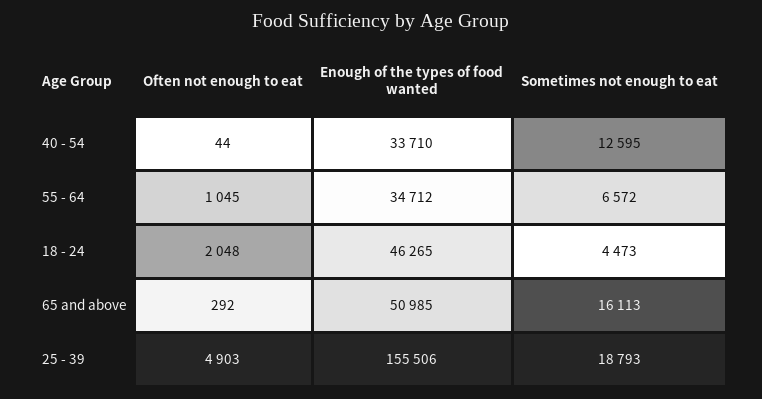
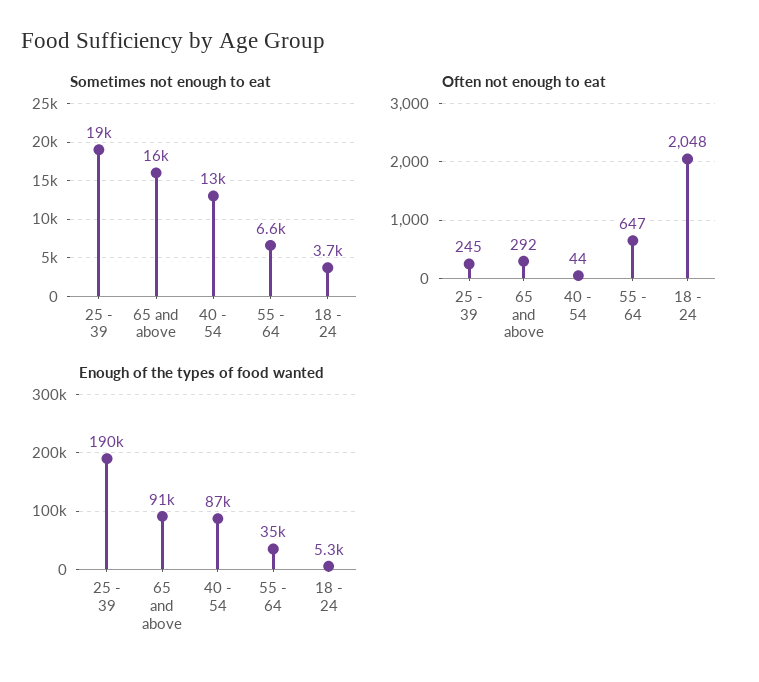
  {
    "Often not enough to eat": {
      "40 - 54": 44,
-     "55 - 64": 1045,
+     "55 - 64": 647,
      "18 - 24": 2048,
      "65 and above": 292,
-     "25 - 39": 4903
+     "25 - 39": 245
    },
    "Enough of the types of food wanted": {
-     "40 - 54": 33710,
+     "40 - 54": 87000,
      "55 - 64": 34712,
-     "18 - 24": 46265,
+     "18 - 24": 5300,
-     "65 and above": 50985,
+     "65 and above": 91000,
-     "25 - 39": 155506
+     "25 - 39": 190000
    },
    "Sometimes not enough to eat": {
      "40 - 54": 12595,
      "55 - 64": 6572,
-     "18 - 24": 4473,
+     "18 - 24": 3700,
      "65 and above": 16113,
      "25 - 39": 18793
    }
  }

